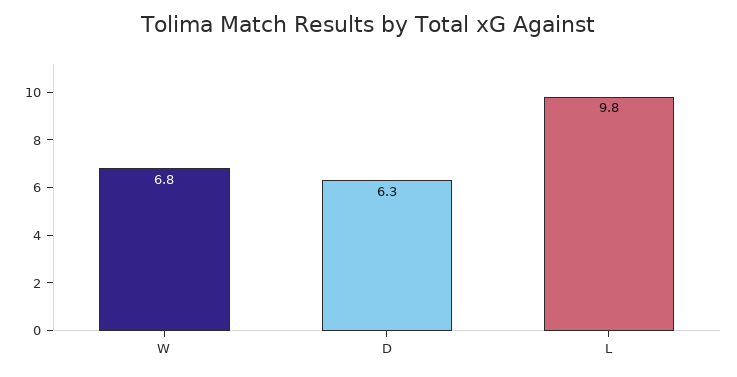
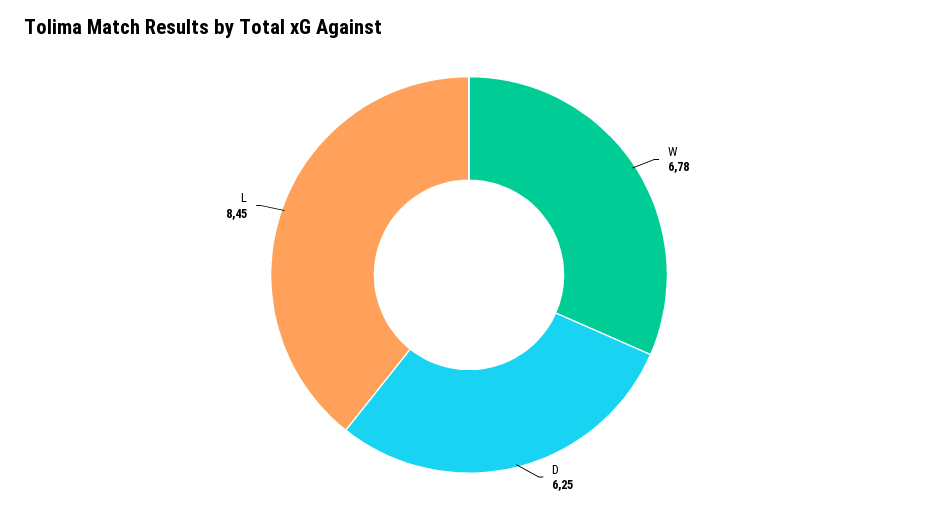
  {
    "W": 6.78,
    "D": 6.25,
-   "L": 9.8
+   "L": 8.45
  }

